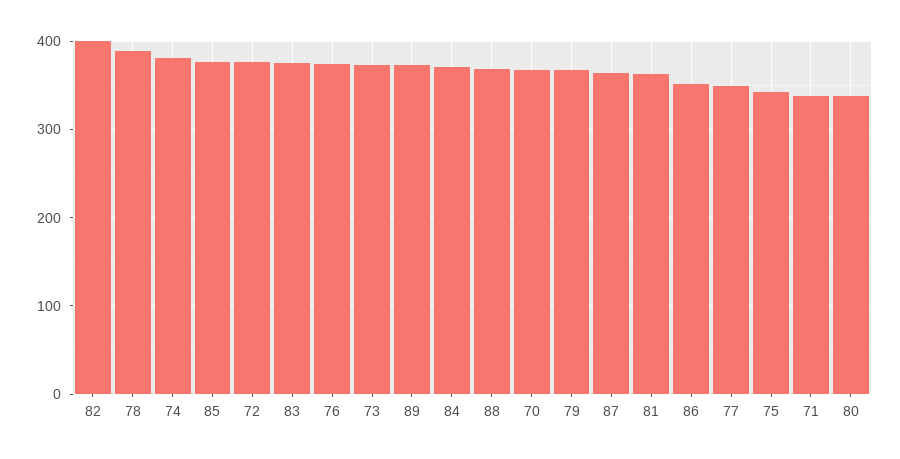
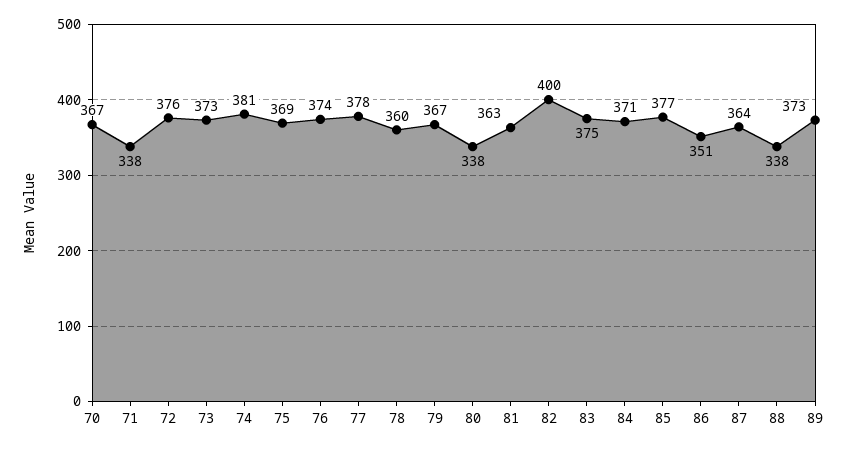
  {
    "82": 400,
-   "78": 390,
+   "78": 360,
    "74": 381,
    "85": 377,
    "72": 376,
    "83": 375,
    "76": 374,
    "73": 373,
    "89": 373,
    "84": 371,
-   "88": 370,
+   "88": 338,
    "70": 367,
    "79": 367,
    "87": 364,
    "81": 363,
    "86": 351,
-   "77": 350,
+   "77": 378,
-   "75": 340,
+   "75": 369,
    "71": 338,
    "80": 338
  }

